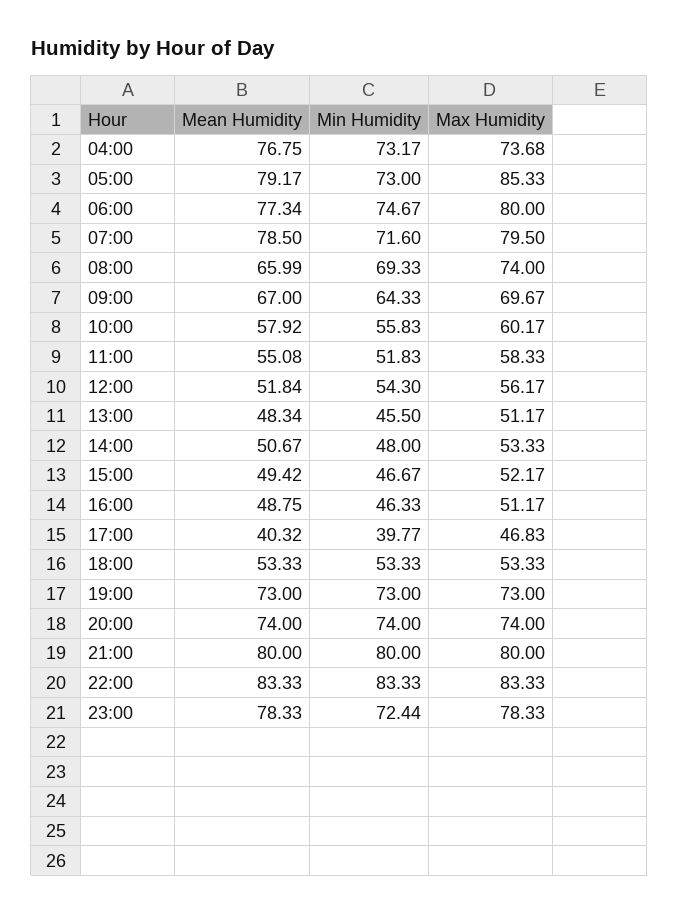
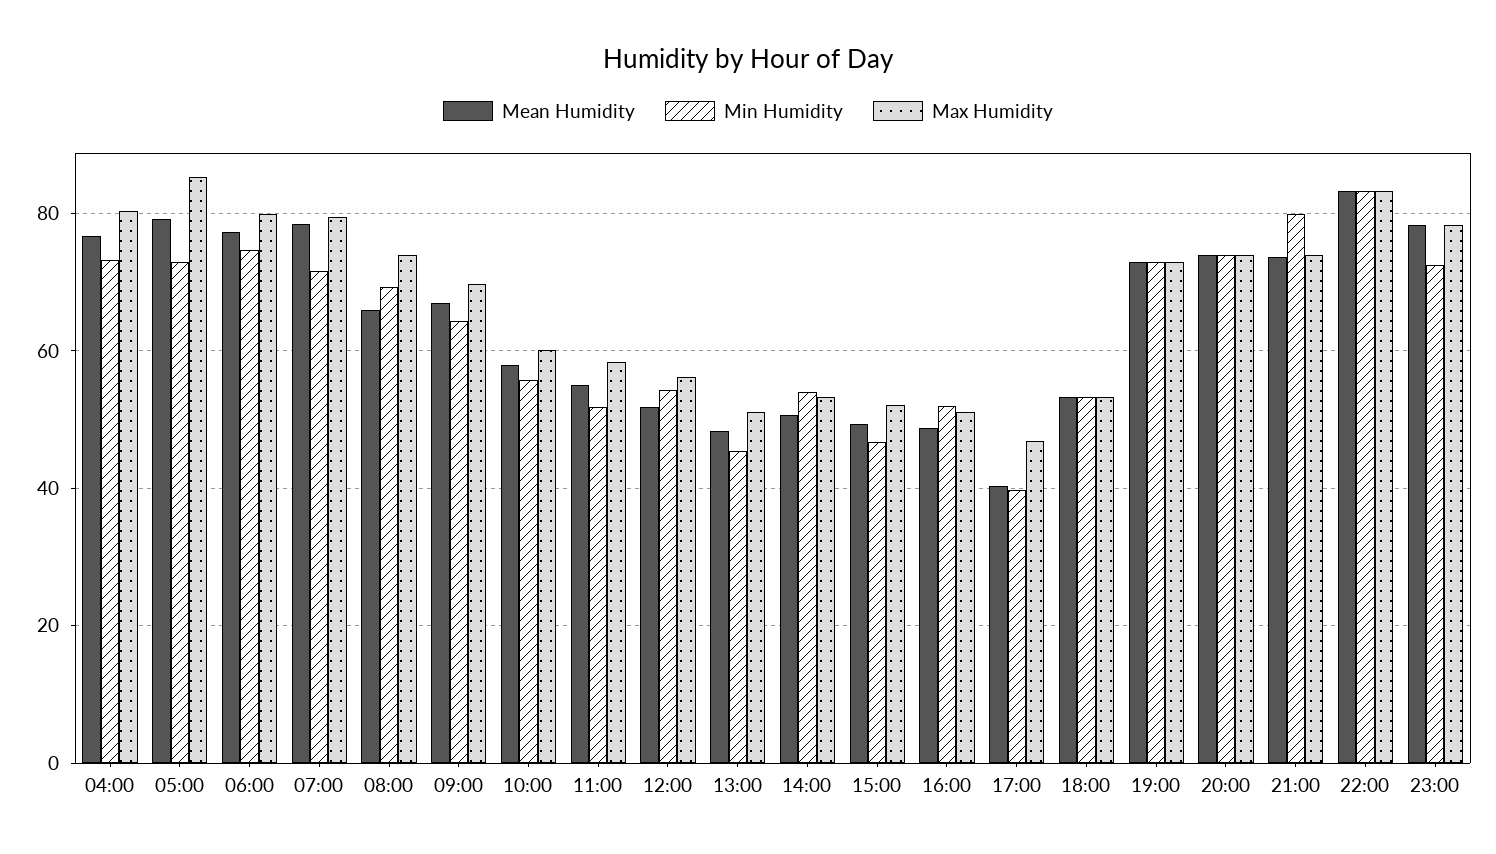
  {
    "Mean Humidity": {
      "04:00": 76.75,
      "05:00": 79.17,
      "06:00": 77.34,
      "07:00": 78.5,
      "08:00": 65.99,
      "09:00": 67,
      "10:00": 57.92,
      "11:00": 55.08,
      "12:00": 51.84,
      "13:00": 48.34,
      "14:00": 50.67,
      "15:00": 49.42,
      "16:00": 48.75,
      "17:00": 40.32,
      "18:00": 53.33,
      "19:00": 73,
      "20:00": 74,
-     "21:00": 80,
+     "21:00": 74,
      "22:00": 83.33,
      "23:00": 78.33
    },
    "Min Humidity": {
      "04:00": 73.17,
      "05:00": 73,
      "06:00": 74.67,
      "07:00": 71.6,
      "08:00": 69.33,
      "09:00": 64.33,
      "10:00": 55.83,
      "11:00": 51.83,
      "12:00": 54.3,
      "13:00": 45.5,
-     "14:00": 48,
+     "14:00": 54,
      "15:00": 46.67,
-     "16:00": 46.33,
+     "16:00": 52,
      "17:00": 39.77,
      "18:00": 53.33,
      "19:00": 73,
      "20:00": 74,
      "21:00": 80,
      "22:00": 83.33,
      "23:00": 72.44
    },
    "Max Humidity": {
-     "04:00": 73.68,
+     "04:00": 80,
      "05:00": 85.33,
      "06:00": 80,
      "07:00": 79.5,
      "08:00": 74,
      "09:00": 69.67,
      "10:00": 60.17,
      "11:00": 58.33,
      "12:00": 56.17,
      "13:00": 51.17,
      "14:00": 53.33,
      "15:00": 52.17,
      "16:00": 51.17,
      "17:00": 46.83,
      "18:00": 53.33,
      "19:00": 73,
      "20:00": 74,
-     "21:00": 80,
+     "21:00": 74,
      "22:00": 83.33,
      "23:00": 78.33
    }
  }

